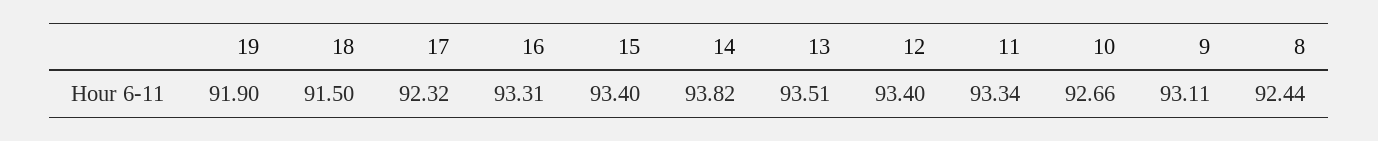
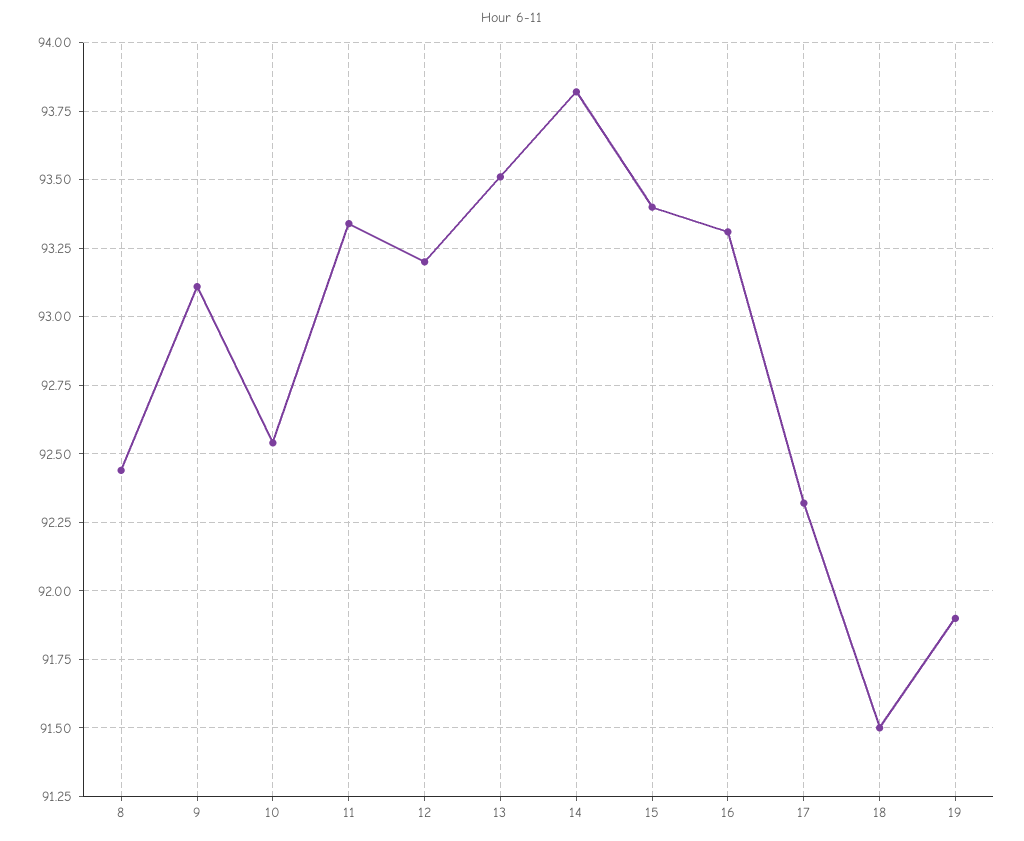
  {
    "19": 91.9,
    "18": 91.5,
    "17": 92.32,
    "16": 93.31,
    "15": 93.4,
    "14": 93.82,
    "13": 93.51,
-   "12": 93.4,
+   "12": 93.2,
    "11": 93.34,
-   "10": 92.66,
+   "10": 92.55,
    "9": 93.11,
    "8": 92.44
  }

